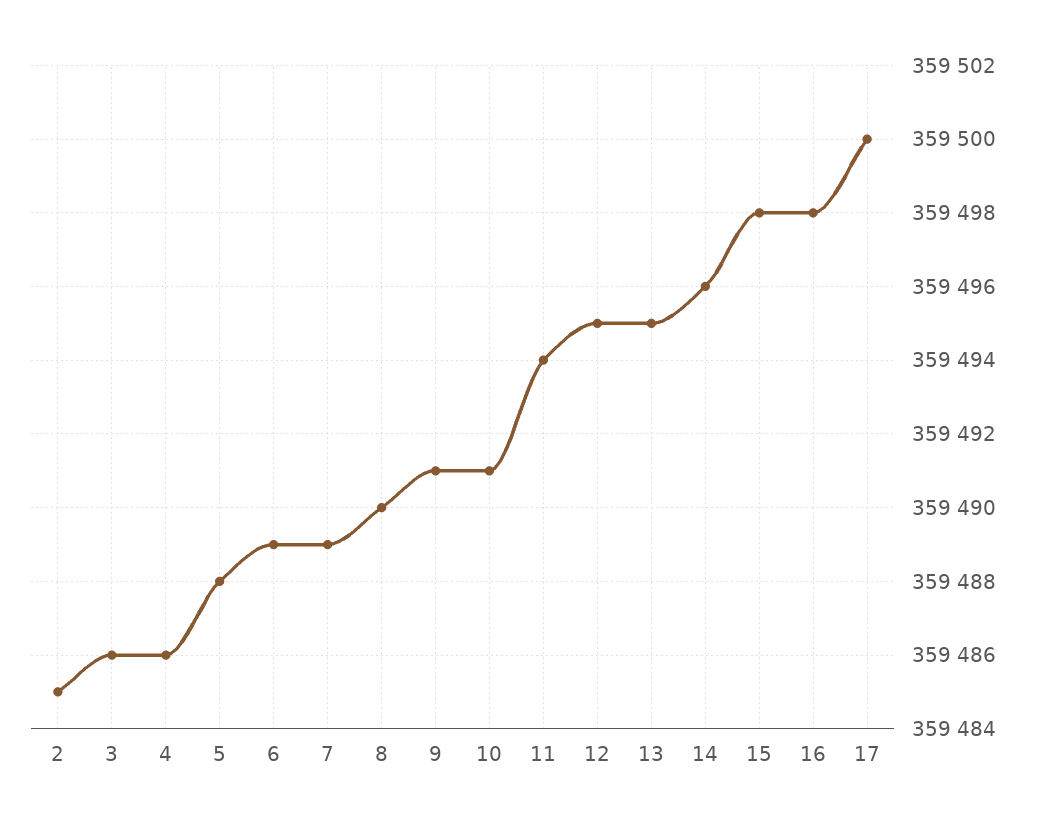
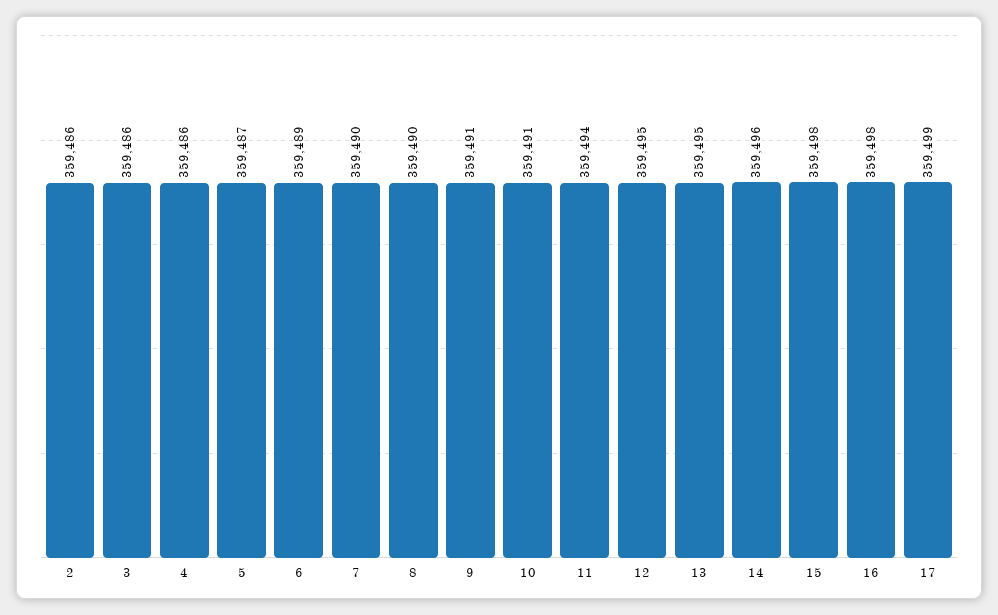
  {
-   "2": 359485,
+   "2": 359486,
    "3": 359486,
    "4": 359486,
-   "5": 359488,
+   "5": 359487,
    "6": 359489,
-   "7": 359489,
+   "7": 359490,
    "8": 359490,
    "9": 359491,
    "10": 359491,
    "11": 359494,
    "12": 359495,
    "13": 359495,
    "14": 359496,
    "15": 359498,
    "16": 359498,
-   "17": 359500
+   "17": 359499
  }

